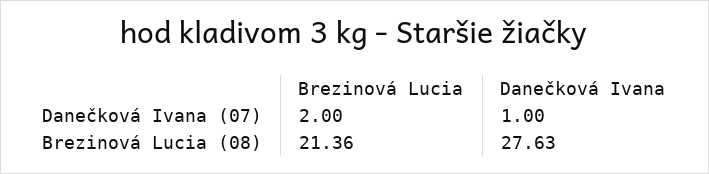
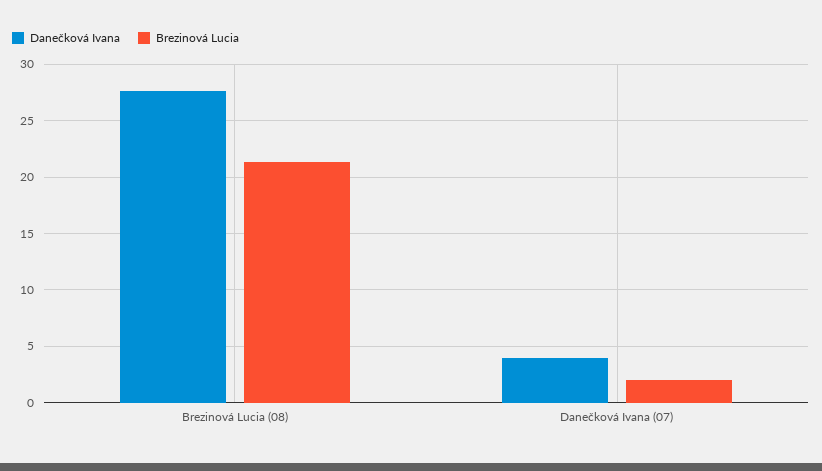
  {
    "Brezinová Lucia": {
      "Danečková Ivana (07)": 2,
      "Brezinová Lucia (08)": 21.36
    },
    "Danečková Ivana": {
-     "Danečková Ivana (07)": 1,
+     "Danečková Ivana (07)": 4,
      "Brezinová Lucia (08)": 27.63
    }
  }

